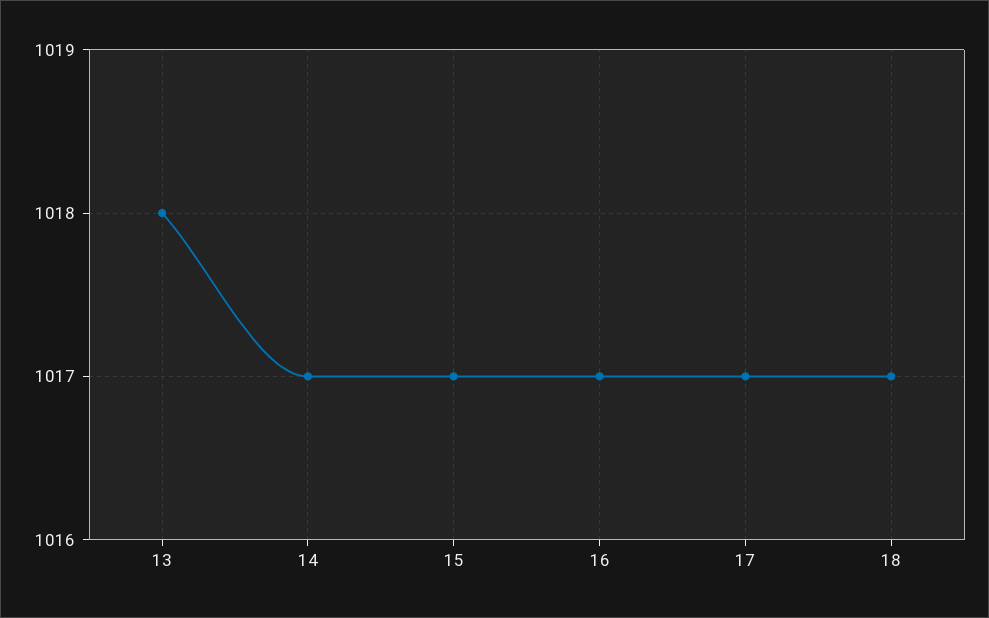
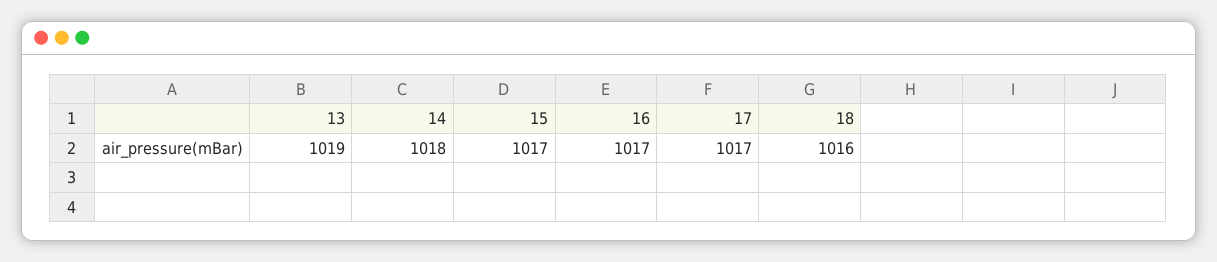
  {
-   "13": 1018,
+   "13": 1019,
-   "14": 1017,
+   "14": 1018,
    "15": 1017,
    "16": 1017,
    "17": 1017,
-   "18": 1017
+   "18": 1016
  }

